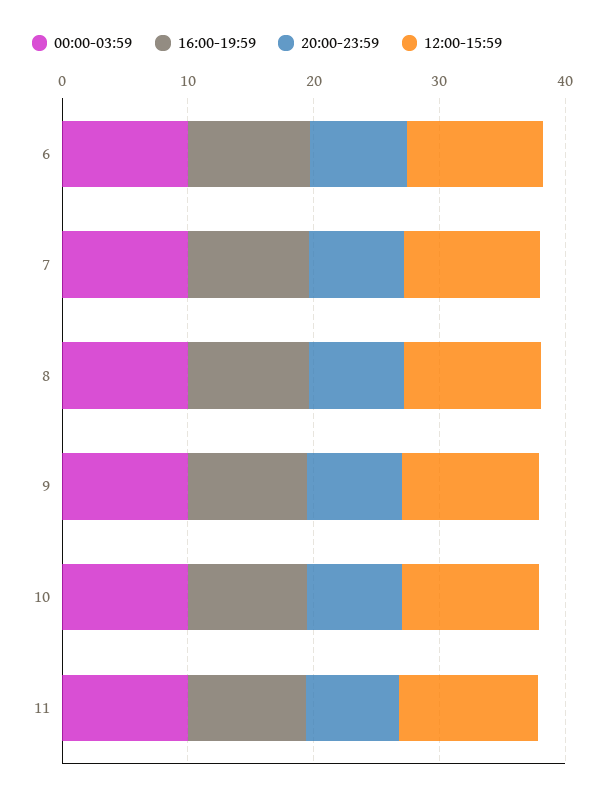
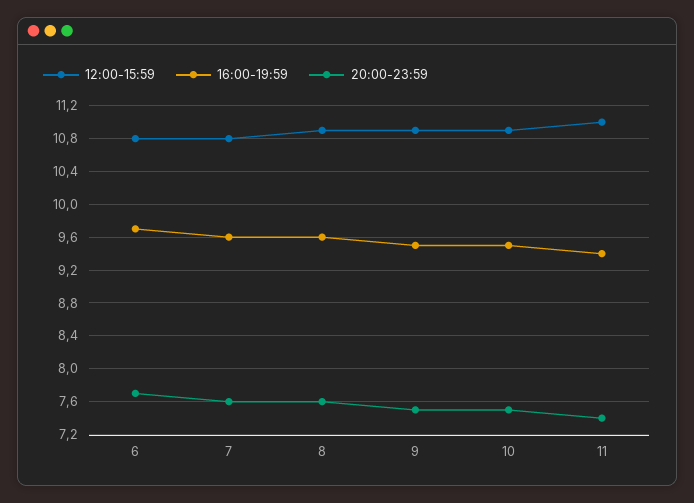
  {
-   "00:00-03:59": {
-     "6": 10,
-     "7": 10,
-     "8": 10,
-     "9": 10,
-     "10": 10,
-     "11": 10
-   },
    "16:00-19:59": {
      "6": 9.7,
      "7": 9.6,
      "8": 9.6,
      "9": 9.5,
      "10": 9.5,
      "11": 9.4
    },
    "20:00-23:59": {
      "6": 7.7,
      "7": 7.6,
      "8": 7.6,
      "9": 7.5,
      "10": 7.5,
      "11": 7.4
    },
    "12:00-15:59": {
      "6": 10.8,
      "7": 10.8,
      "8": 10.9,
      "9": 10.9,
      "10": 10.9,
      "11": 11
    }
  }

